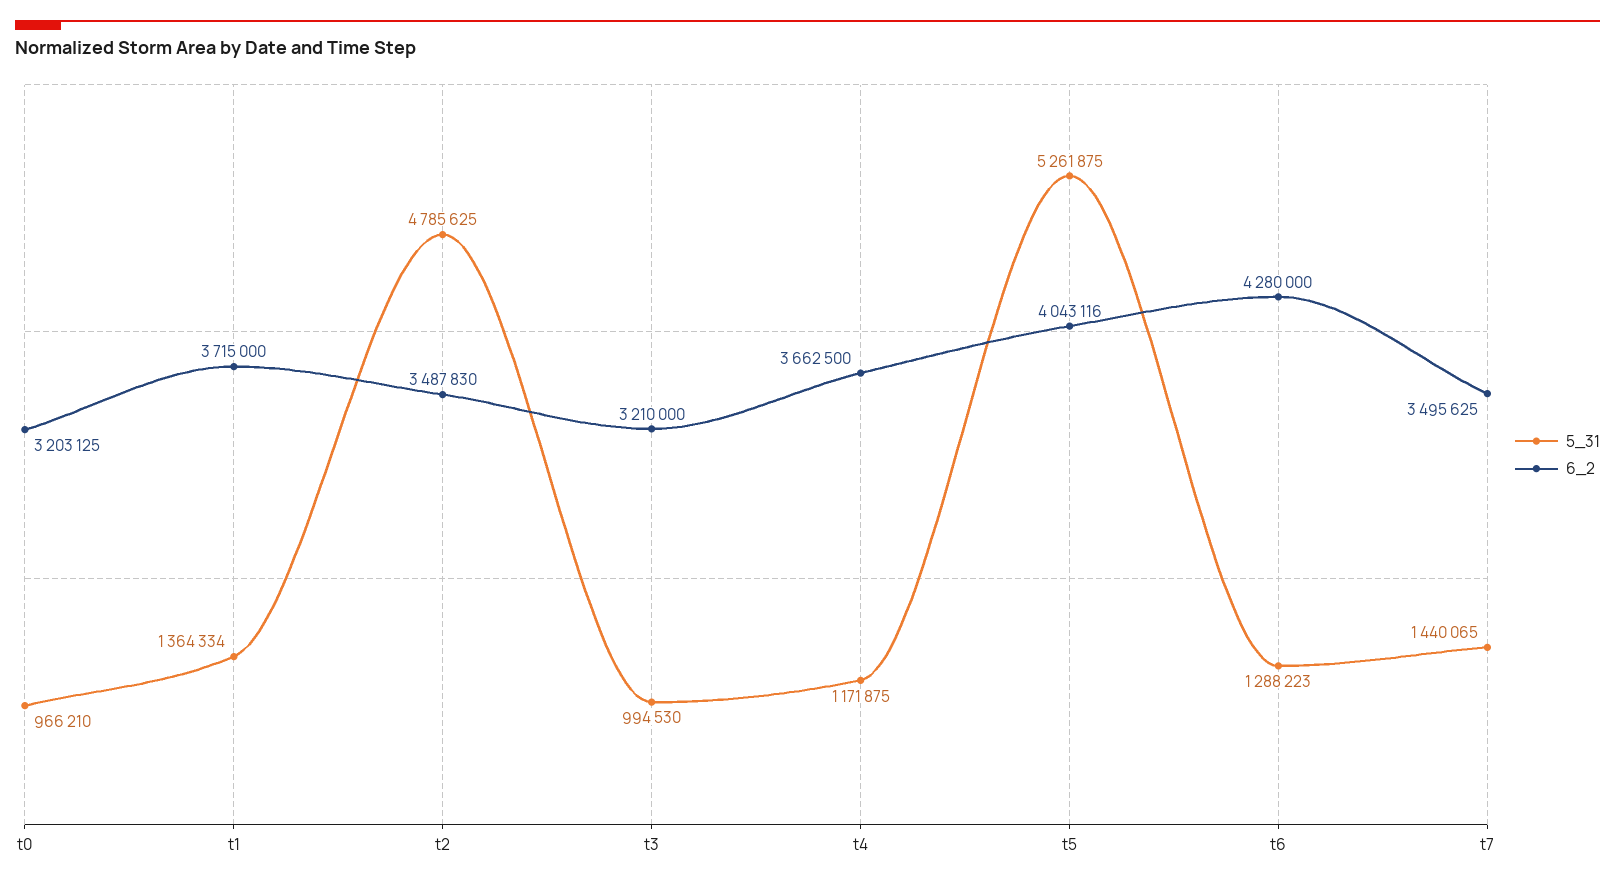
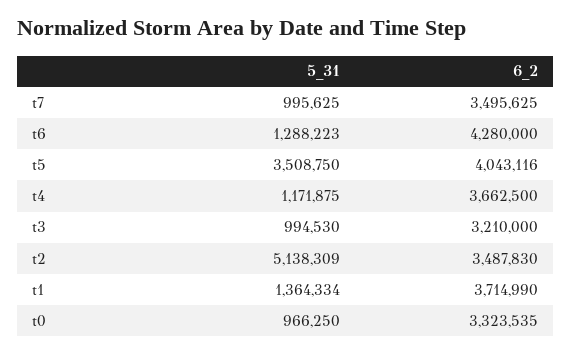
  {
    "5_31": {
-     "t0": 966210,
+     "t0": 966250,
      "t1": 1364334,
-     "t2": 4785625,
+     "t2": 5138309,
      "t3": 994530,
      "t4": 1171875,
-     "t5": 5261875,
+     "t5": 3508750,
      "t6": 1288223,
-     "t7": 1440065
+     "t7": 995625
    },
    "6_2": {
-     "t0": 3203125,
+     "t0": 3323535,
-     "t1": 3715000,
+     "t1": 3714990,
      "t2": 3487830,
      "t3": 3210000,
      "t4": 3662500,
      "t5": 4043116,
      "t6": 4280000,
      "t7": 3495625
    }
  }

